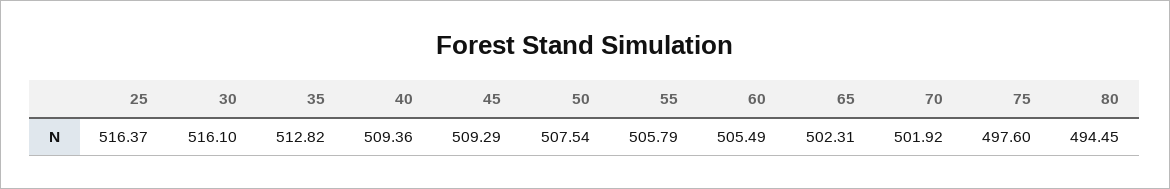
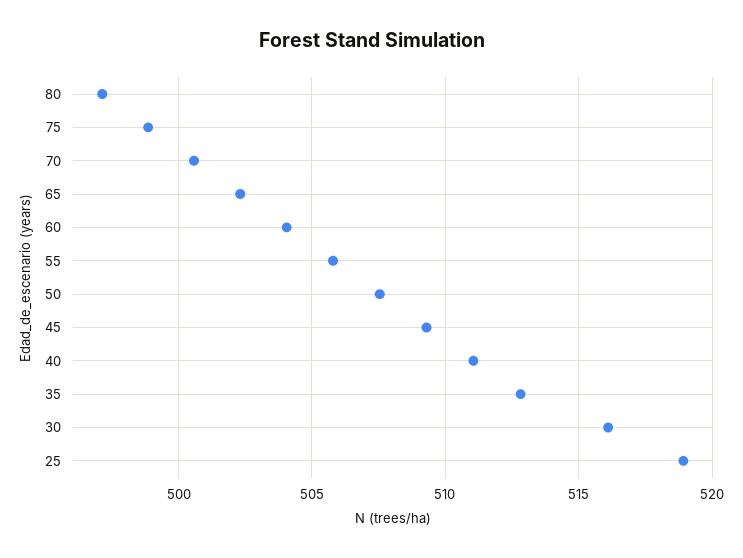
  {
-   "25": 516.37,
+   "25": 519,
    "30": 516.1,
    "35": 512.82,
-   "40": 509.36,
+   "40": 511,
    "45": 509.29,
    "50": 507.54,
    "55": 505.79,
-   "60": 505.49,
+   "60": 504,
    "65": 502.31,
-   "70": 501.92,
+   "70": 500.5,
-   "75": 497.6,
+   "75": 499,
-   "80": 494.45
+   "80": 497
  }

